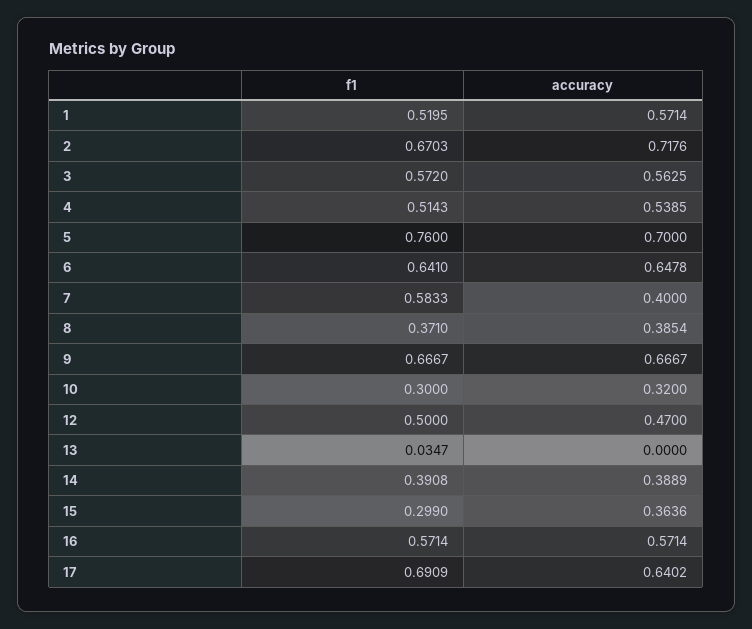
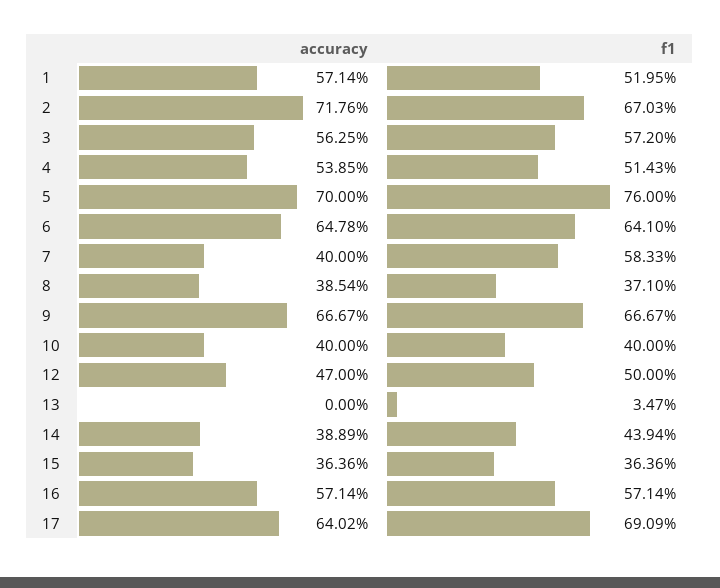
  {
    "f1": {
      "1": 0.5195,
      "2": 0.6703,
      "3": 0.572,
      "4": 0.5143,
      "5": 0.76,
      "6": 0.641,
      "7": 0.5833,
      "8": 0.371,
      "9": 0.6667,
-     "10": 0.3,
+     "10": 0.4,
      "12": 0.5,
      "13": 0.0347,
-     "14": 0.3908,
+     "14": 0.4394,
-     "15": 0.299,
+     "15": 0.3636,
      "16": 0.5714,
      "17": 0.6909
    },
    "accuracy": {
      "1": 0.5714,
      "2": 0.7176,
      "3": 0.5625,
      "4": 0.5385,
      "5": 0.7,
      "6": 0.6478,
      "7": 0.4,
      "8": 0.3854,
      "9": 0.6667,
-     "10": 0.32,
+     "10": 0.4,
      "12": 0.47,
      "13": 0,
      "14": 0.3889,
      "15": 0.3636,
      "16": 0.5714,
      "17": 0.6402
    }
  }

